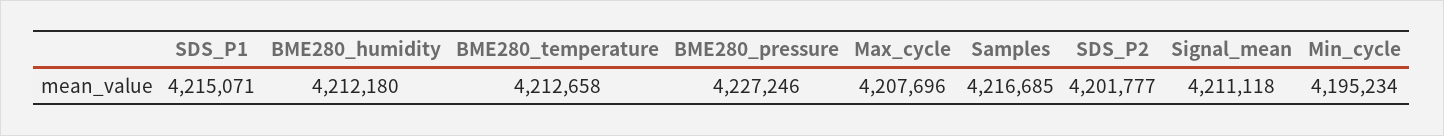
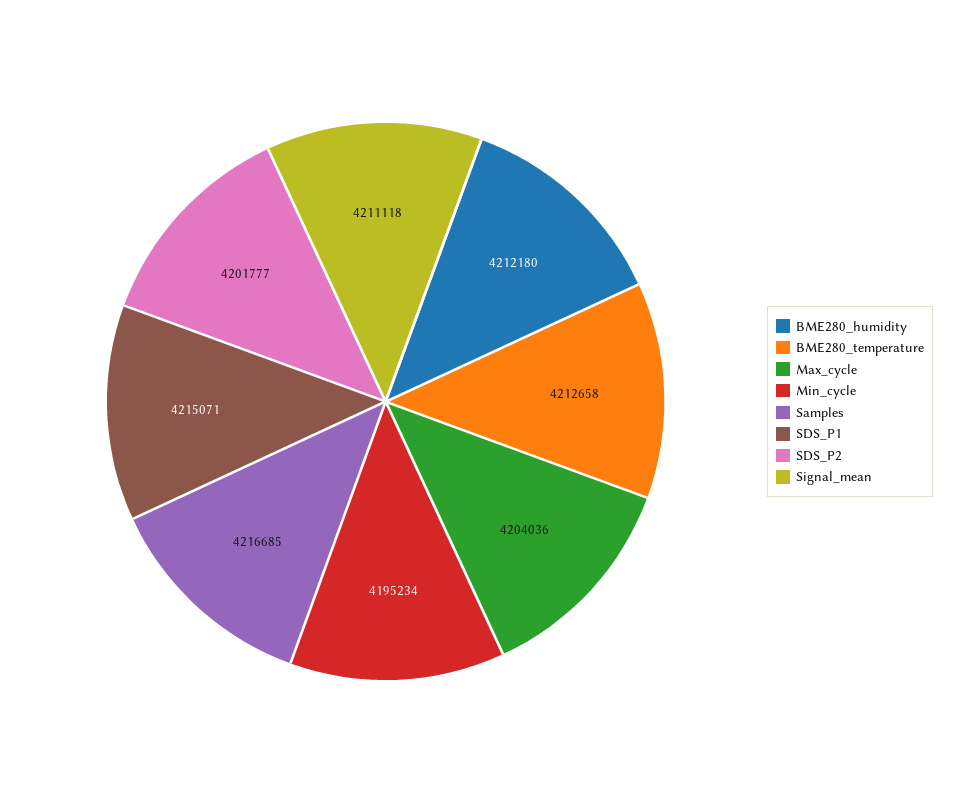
  {
    "SDS_P1": 4215071,
    "BME280_humidity": 4212180,
    "BME280_temperature": 4212658,
-   "BME280_pressure": 4227246,
-   "Max_cycle": 4207696,
+   "Max_cycle": 4204036,
    "Samples": 4216685,
    "SDS_P2": 4201777,
    "Signal_mean": 4211118,
    "Min_cycle": 4195234
  }

